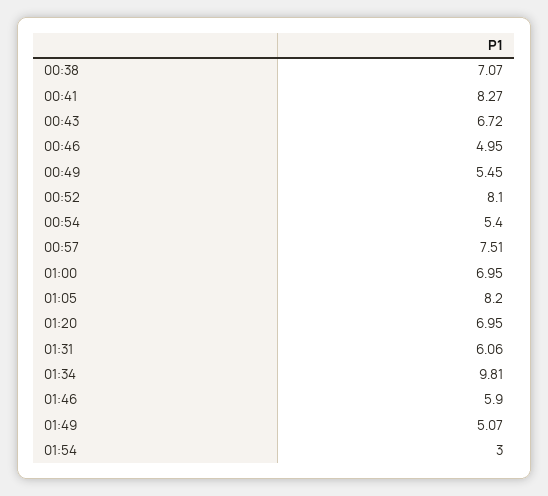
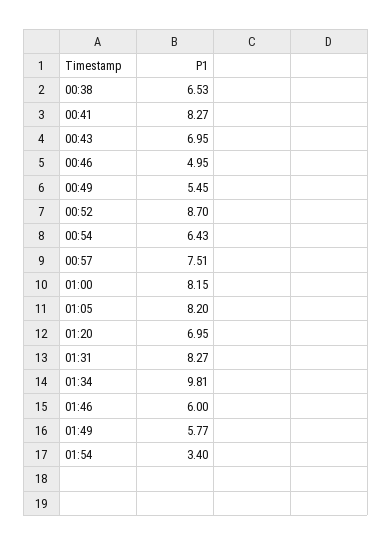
  {
-   "00:38": 7.07,
+   "00:38": 6.53,
    "00:41": 8.27,
-   "00:43": 6.72,
+   "00:43": 6.95,
    "00:46": 4.95,
    "00:49": 5.45,
-   "00:52": 8.1,
+   "00:52": 8.7,
-   "00:54": 5.4,
+   "00:54": 6.43,
    "00:57": 7.51,
-   "01:00": 6.95,
+   "01:00": 8.15,
    "01:05": 8.2,
    "01:20": 6.95,
-   "01:31": 6.06,
+   "01:31": 8.27,
    "01:34": 9.81,
-   "01:46": 5.9,
+   "01:46": 6,
-   "01:49": 5.07,
+   "01:49": 5.77,
-   "01:54": 3
+   "01:54": 3.4
  }

